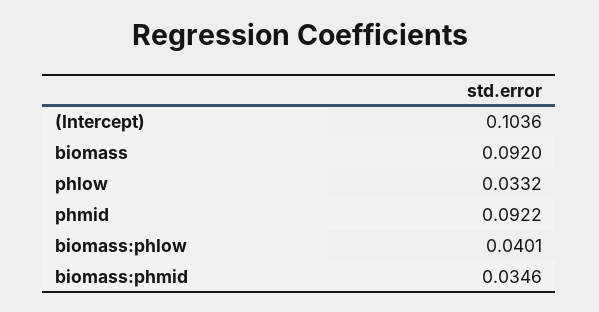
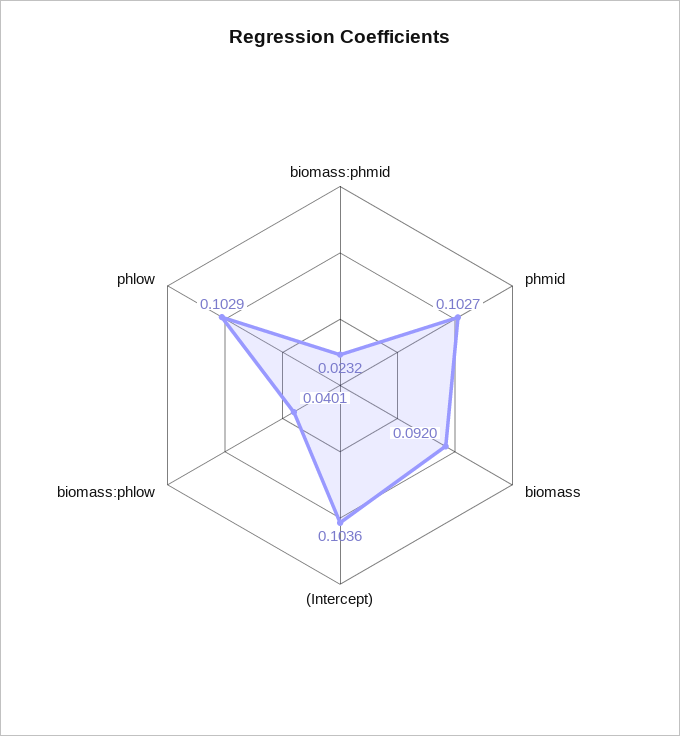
  {
    "(Intercept)": 0.1036,
    "biomass": 0.092,
-   "phlow": 0.0332,
+   "phlow": 0.1029,
-   "phmid": 0.0922,
+   "phmid": 0.1027,
    "biomass:phlow": 0.0401,
-   "biomass:phmid": 0.0346
+   "biomass:phmid": 0.0232
  }

